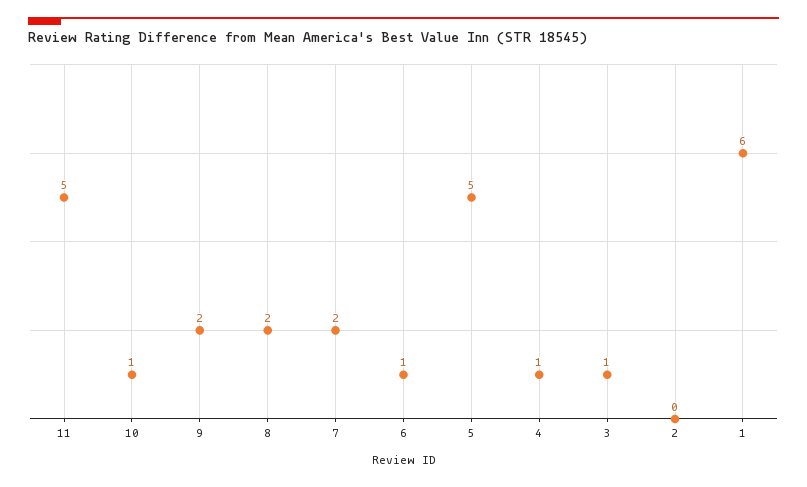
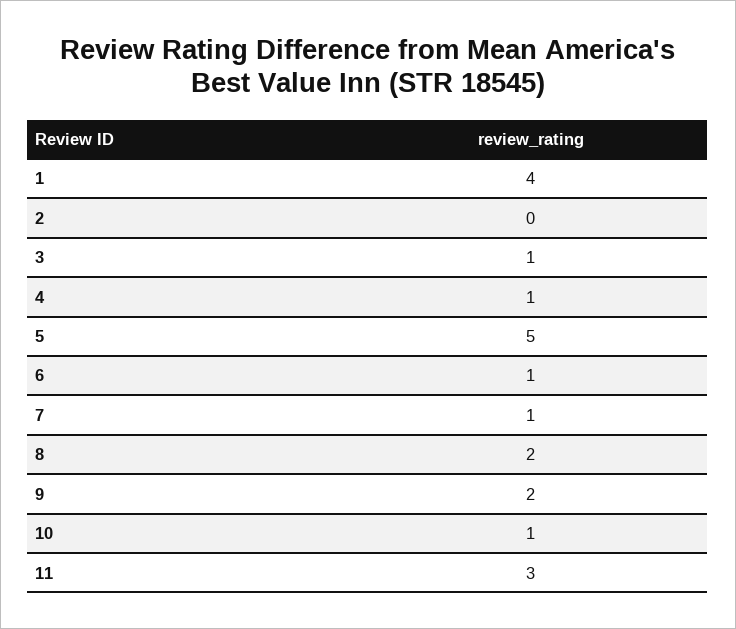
  {
-   "11": 5,
+   "11": 3,
    "10": 1,
    "9": 2,
    "8": 2,
-   "7": 2,
+   "7": 1,
    "6": 1,
    "5": 5,
    "4": 1,
    "3": 1,
    "2": 0,
-   "1": 6
+   "1": 4
  }

